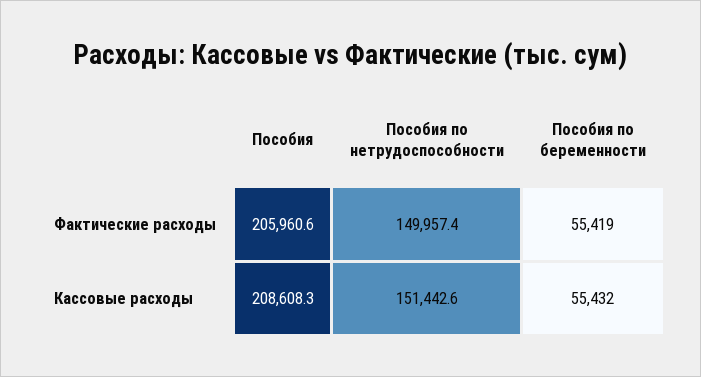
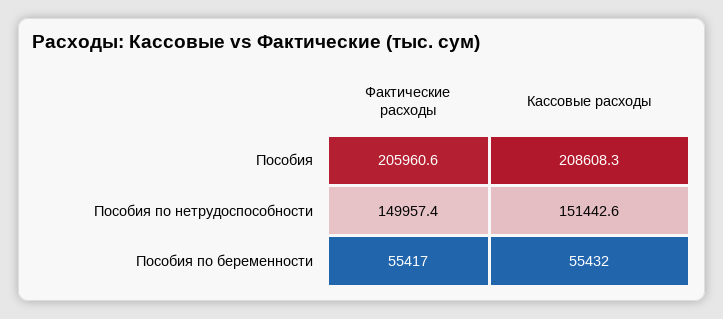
  {
    "Пособия": {
      "Фактические расходы": 205960.6,
      "Кассовые расходы": 208608.3
    },
    "Пособия по нетрудоспособности": {
      "Фактические расходы": 149957.4,
      "Кассовые расходы": 151442.6
    },
    "Пособия по беременности": {
-     "Фактические расходы": 55419,
+     "Фактические расходы": 55417,
      "Кассовые расходы": 55432
    }
  }

